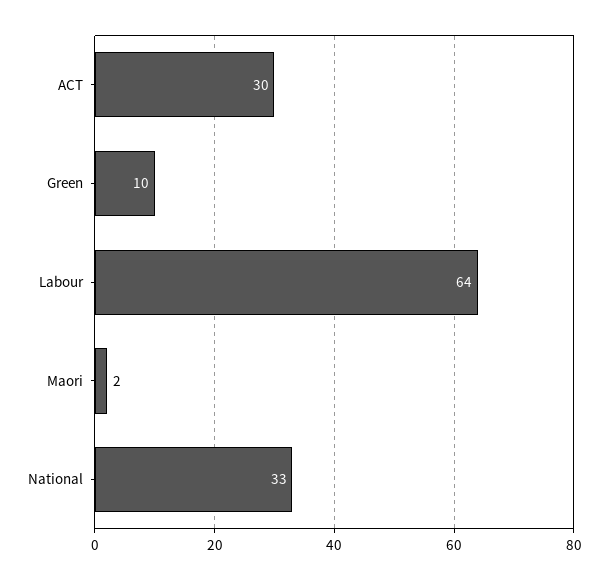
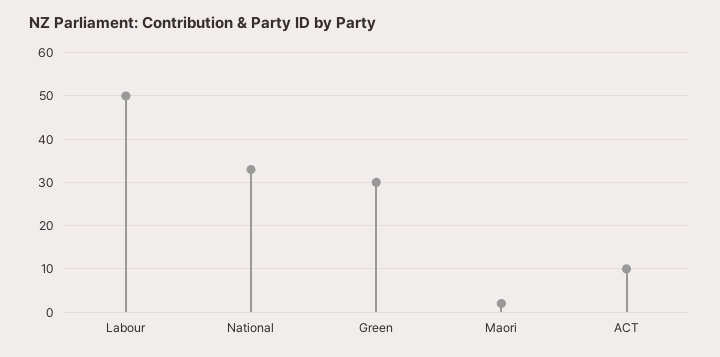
  {
-   "ACT": 30,
+   "ACT": 10,
-   "Green": 10,
+   "Green": 30,
-   "Labour": 64,
+   "Labour": 50,
    "Maori": 2,
    "National": 33
  }

